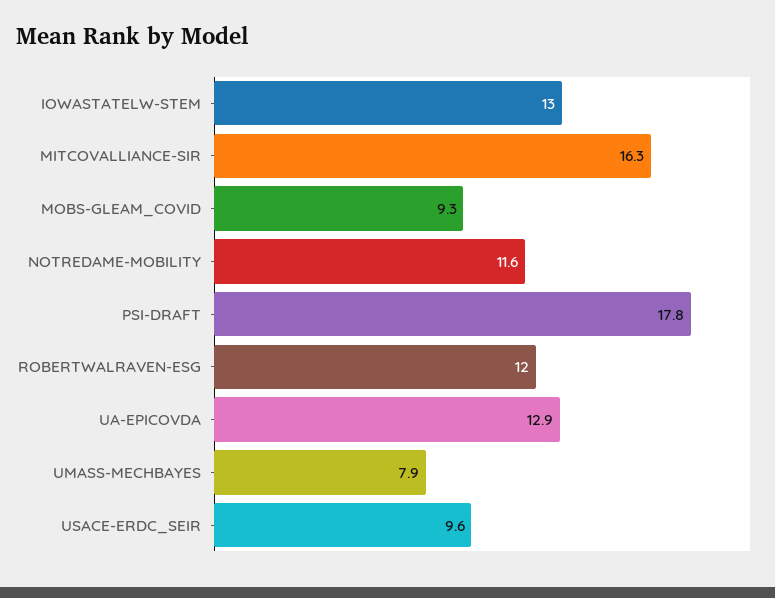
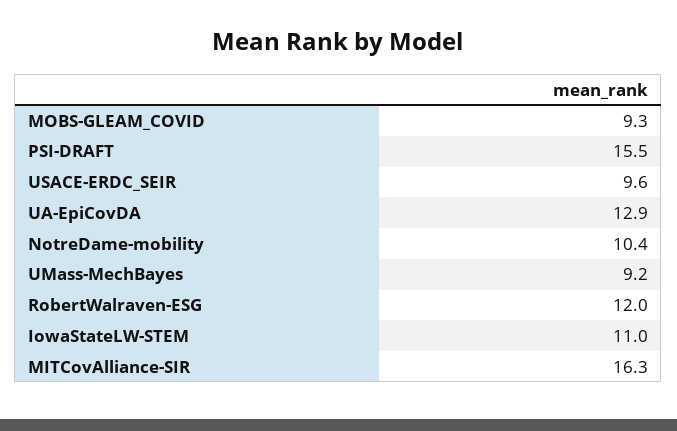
  {
-   "IOWASTATELW-STEM": 13,
+   "IOWASTATELW-STEM": 11,
    "MITCOVALLIANCE-SIR": 16.3,
    "MOBS-GLEAM_COVID": 9.3,
-   "NOTREDAME-MOBILITY": 11.6,
+   "NOTREDAME-MOBILITY": 10.4,
-   "PSI-DRAFT": 17.8,
+   "PSI-DRAFT": 15.5,
    "ROBERTWALRAVEN-ESG": 12,
    "UA-EPICOVDA": 12.9,
-   "UMASS-MECHBAYES": 7.9,
+   "UMASS-MECHBAYES": 9.2,
    "USACE-ERDC_SEIR": 9.6
  }

